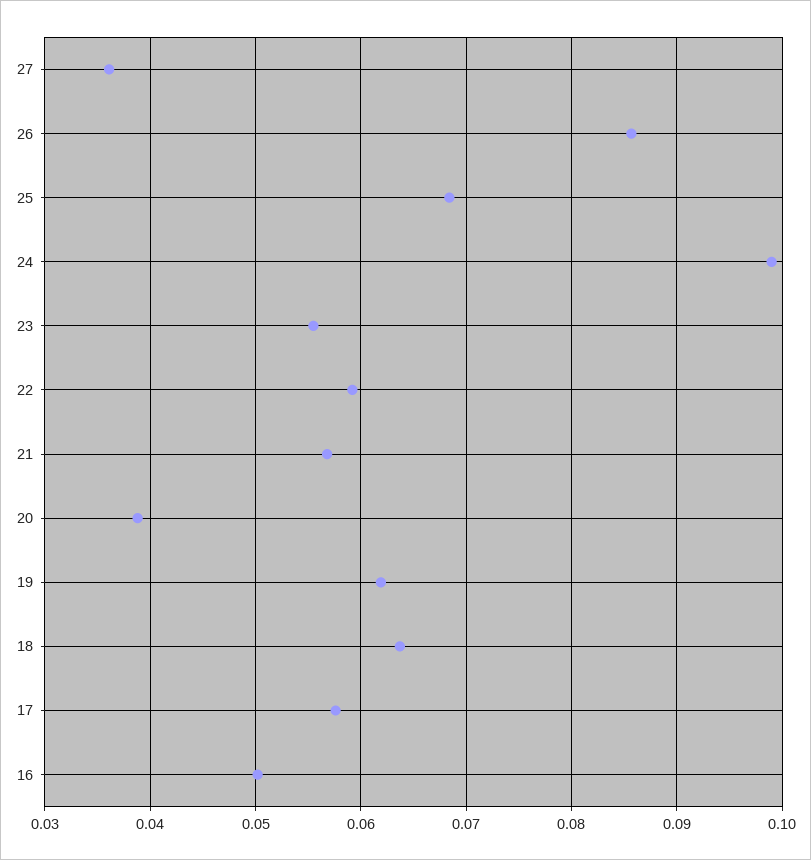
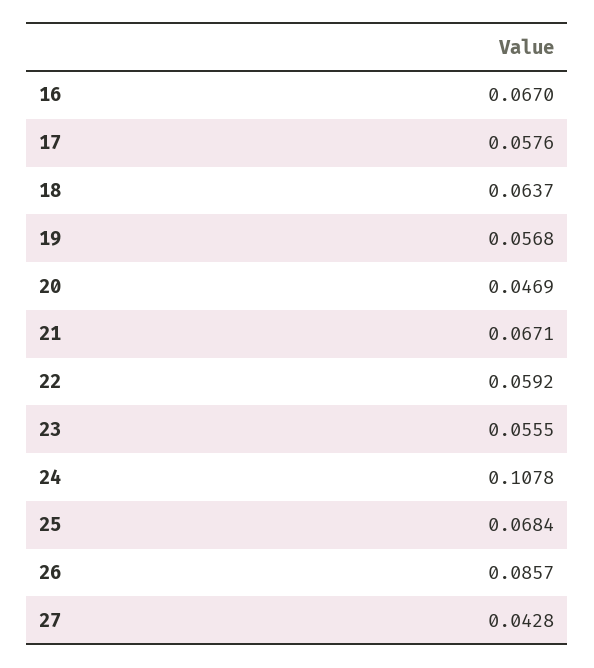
  {
-   "27": 0.036,
+   "27": 0.0428,
    "26": 0.0857,
    "25": 0.0684,
-   "24": 0.099,
+   "24": 0.1078,
    "23": 0.0555,
    "22": 0.0592,
-   "21": 0.057,
+   "21": 0.0671,
-   "20": 0.039,
+   "20": 0.0469,
-   "19": 0.062,
+   "19": 0.0568,
    "18": 0.0637,
    "17": 0.0576,
-   "16": 0.05
+   "16": 0.067
  }

